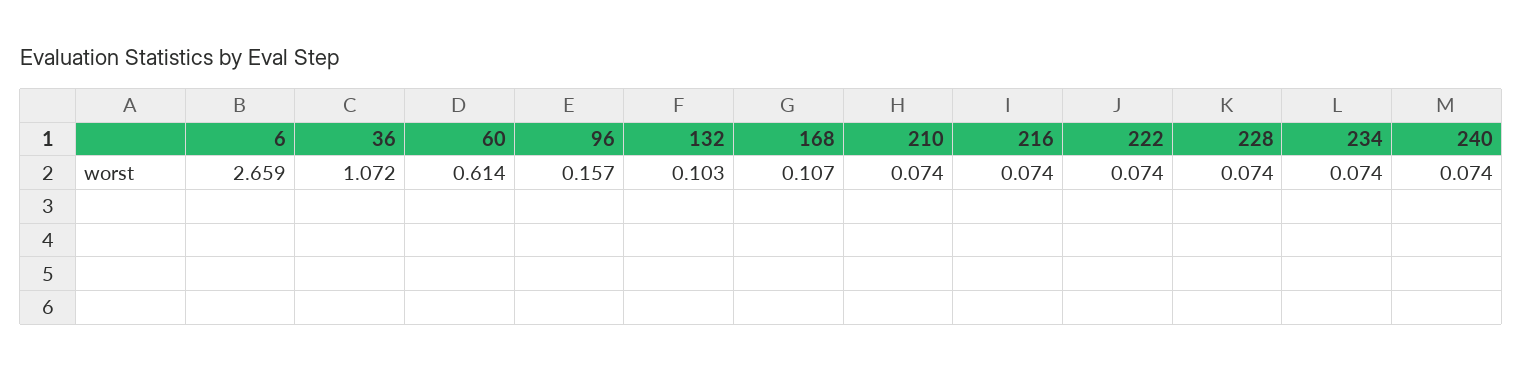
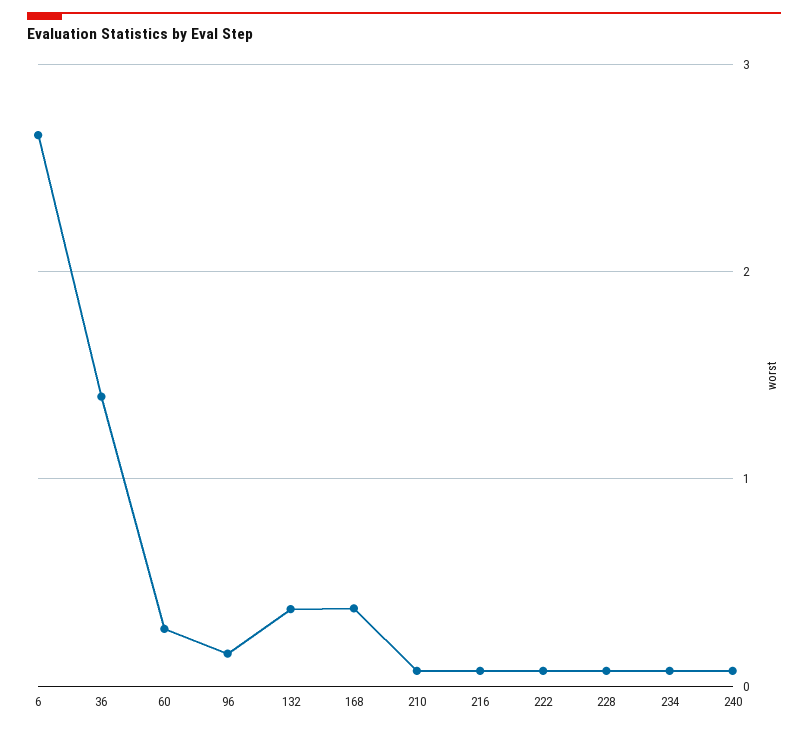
  {
    "6": 2.659,
-   "36": 1.072,
+   "36": 1.4,
-   "60": 0.614,
+   "60": 0.3,
    "96": 0.157,
-   "132": 0.103,
+   "132": 0.4,
-   "168": 0.107,
+   "168": 0.4,
    "210": 0.074,
    "216": 0.074,
    "222": 0.074,
    "228": 0.074,
    "234": 0.074,
    "240": 0.074
  }

